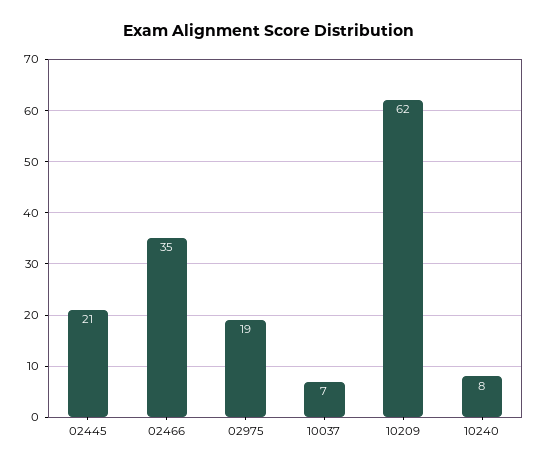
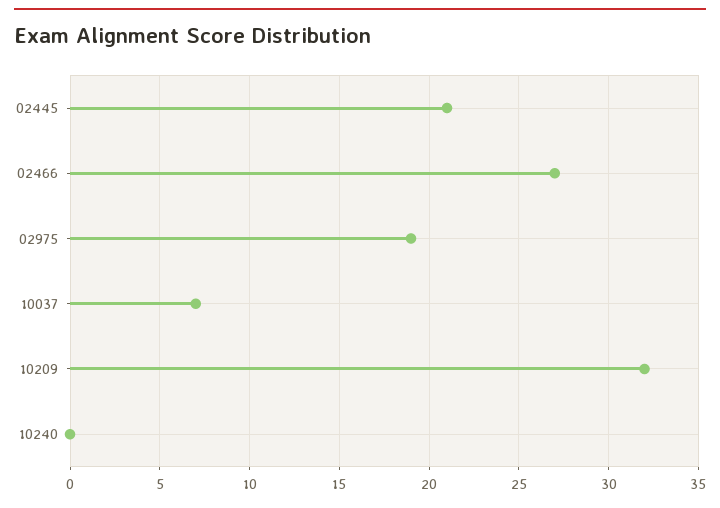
  {
    "02445": 21,
-   "02466": 35,
+   "02466": 27,
    "02975": 19,
    "10037": 7,
-   "10209": 62,
+   "10209": 32,
-   "10240": 8
+   "10240": 0
  }

